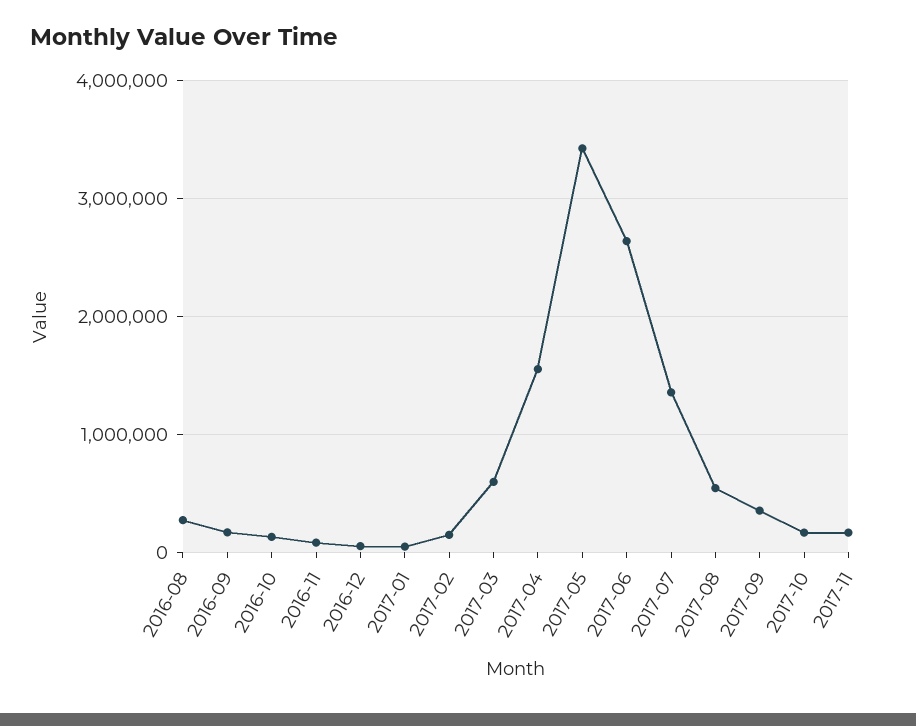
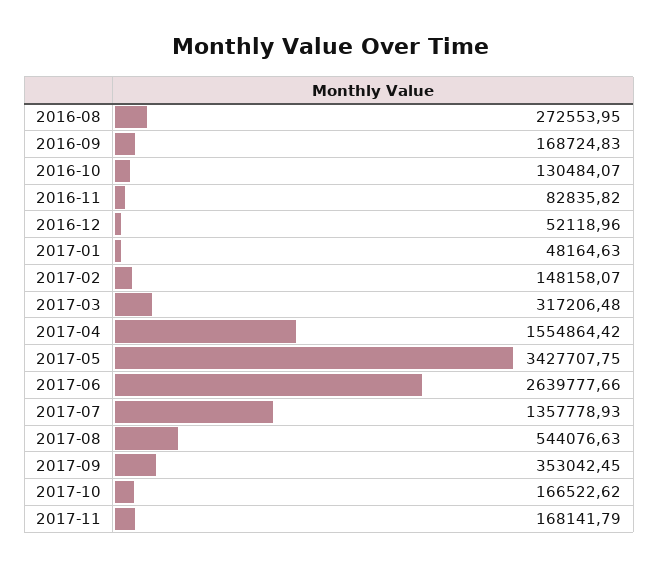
  {
    "2016-08": 272553.95,
    "2016-09": 168724.83,
    "2016-10": 130484.07,
    "2016-11": 82835.82,
    "2016-12": 52118.96,
    "2017-01": 48164.63,
    "2017-02": 148158.07,
-   "2017-03": 600000,
+   "2017-03": 317206.48,
    "2017-04": 1554864.42,
    "2017-05": 3427707.75,
    "2017-06": 2639777.66,
    "2017-07": 1357778.93,
    "2017-08": 544076.63,
    "2017-09": 353042.45,
    "2017-10": 166522.62,
    "2017-11": 168141.79
  }

